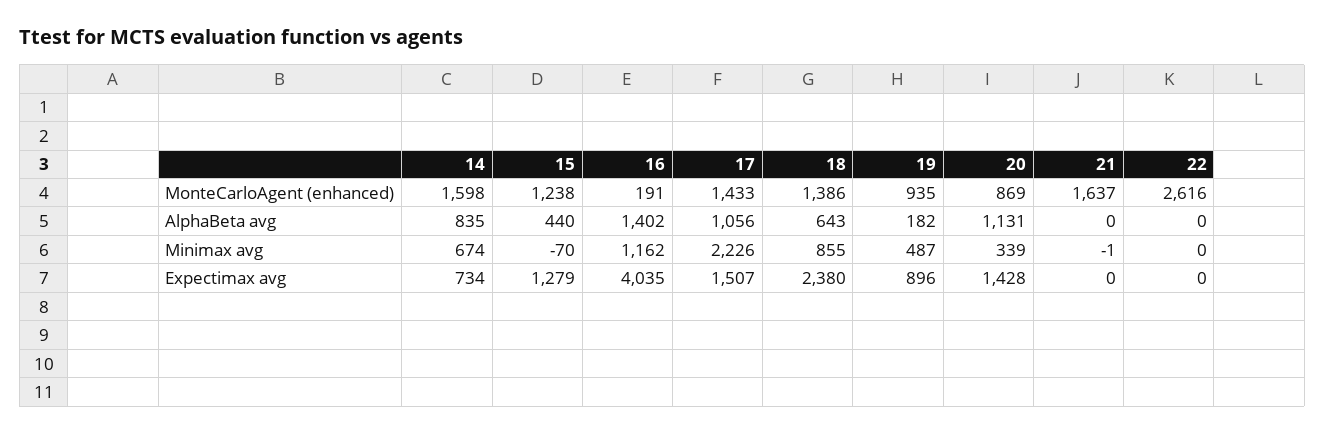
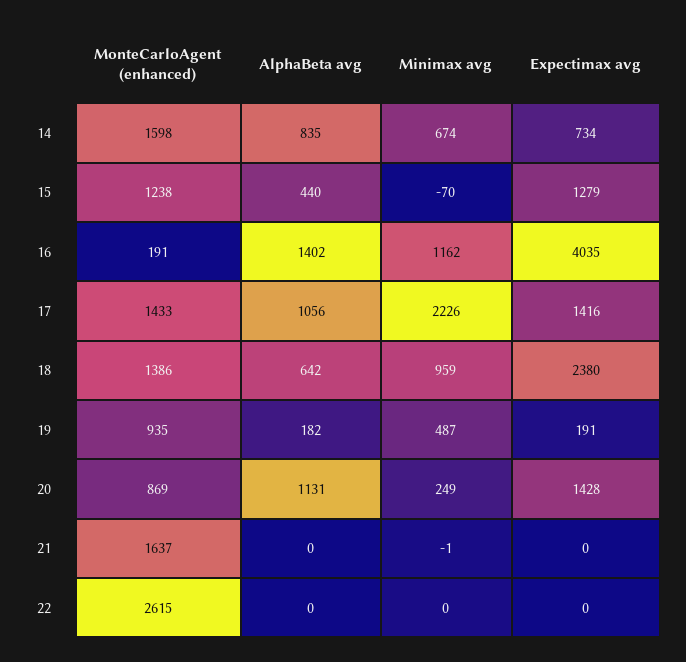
  {
    "14": {
      "MonteCarloAgent (enhanced)": 1598,
      "AlphaBeta avg": 835,
      "Minimax avg": 674,
      "Expectimax avg": 734
    },
    "15": {
      "MonteCarloAgent (enhanced)": 1238,
      "AlphaBeta avg": 440,
      "Minimax avg": -70,
      "Expectimax avg": 1279
    },
    "16": {
      "MonteCarloAgent (enhanced)": 191,
      "AlphaBeta avg": 1402,
      "Minimax avg": 1162,
      "Expectimax avg": 4035
    },
    "17": {
      "MonteCarloAgent (enhanced)": 1433,
      "AlphaBeta avg": 1056,
      "Minimax avg": 2226,
-     "Expectimax avg": 1507
+     "Expectimax avg": 1416
    },
    "18": {
      "MonteCarloAgent (enhanced)": 1386,
-     "AlphaBeta avg": 643,
+     "AlphaBeta avg": 642,
-     "Minimax avg": 855,
+     "Minimax avg": 959,
      "Expectimax avg": 2380
    },
    "19": {
      "MonteCarloAgent (enhanced)": 935,
      "AlphaBeta avg": 182,
      "Minimax avg": 487,
-     "Expectimax avg": 896
+     "Expectimax avg": 191
    },
    "20": {
      "MonteCarloAgent (enhanced)": 869,
      "AlphaBeta avg": 1131,
-     "Minimax avg": 339,
+     "Minimax avg": 249,
      "Expectimax avg": 1428
    },
    "21": {
      "MonteCarloAgent (enhanced)": 1637,
      "AlphaBeta avg": 0,
      "Minimax avg": -1,
      "Expectimax avg": 0
    },
    "22": {
-     "MonteCarloAgent (enhanced)": 2616,
+     "MonteCarloAgent (enhanced)": 2615,
      "AlphaBeta avg": 0,
      "Minimax avg": 0,
      "Expectimax avg": 0
    }
  }

